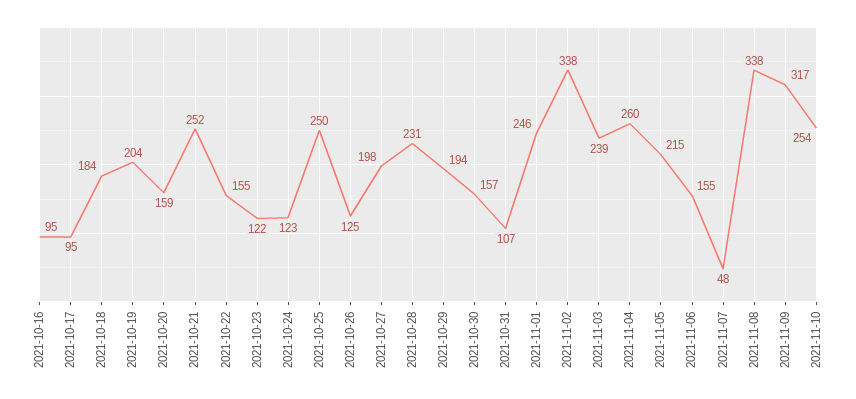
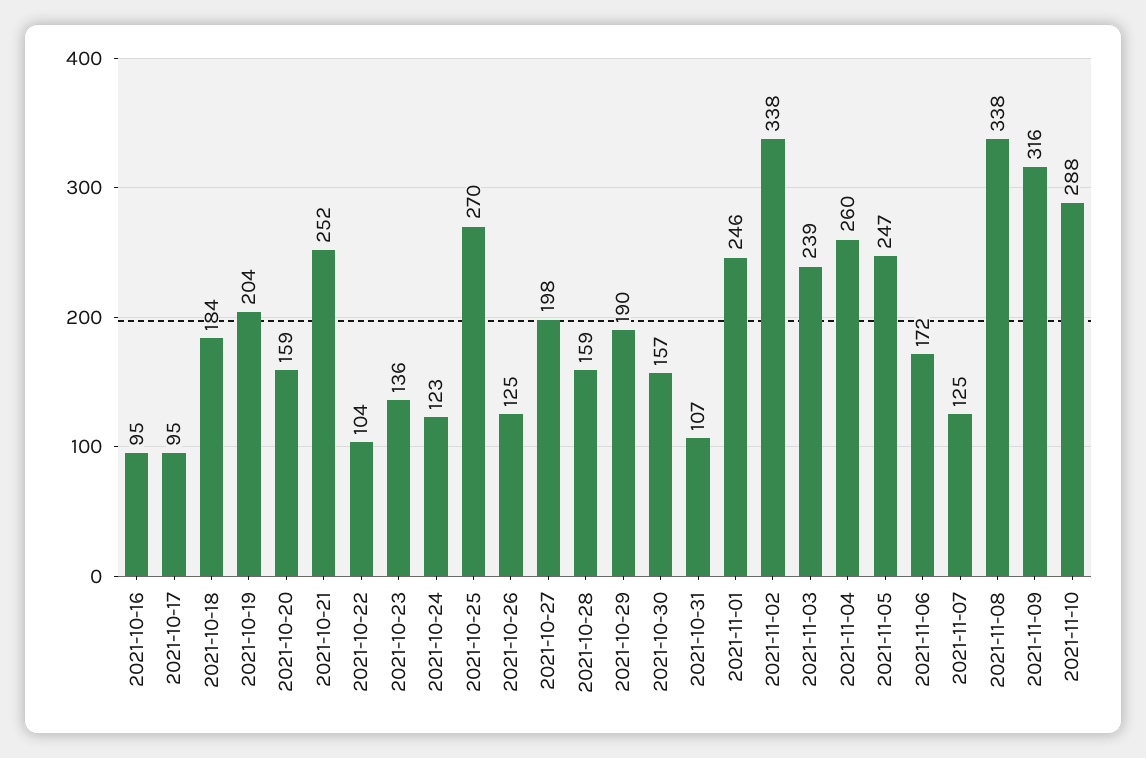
  {
    "2021-10-16": 95,
    "2021-10-17": 95,
    "2021-10-18": 184,
    "2021-10-19": 204,
    "2021-10-20": 159,
    "2021-10-21": 252,
-   "2021-10-22": 155,
+   "2021-10-22": 104,
-   "2021-10-23": 122,
+   "2021-10-23": 136,
    "2021-10-24": 123,
-   "2021-10-25": 250,
+   "2021-10-25": 270,
    "2021-10-26": 125,
    "2021-10-27": 198,
-   "2021-10-28": 231,
+   "2021-10-28": 159,
-   "2021-10-29": 194,
+   "2021-10-29": 190,
    "2021-10-30": 157,
    "2021-10-31": 107,
    "2021-11-01": 246,
    "2021-11-02": 338,
    "2021-11-03": 239,
    "2021-11-04": 260,
-   "2021-11-05": 215,
+   "2021-11-05": 247,
-   "2021-11-06": 155,
+   "2021-11-06": 172,
-   "2021-11-07": 48,
+   "2021-11-07": 125,
    "2021-11-08": 338,
-   "2021-11-09": 317,
+   "2021-11-09": 316,
-   "2021-11-10": 254
+   "2021-11-10": 288
  }

